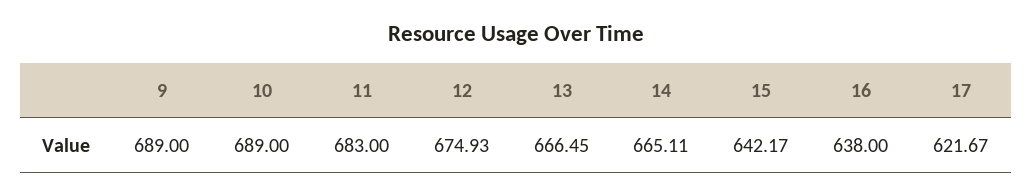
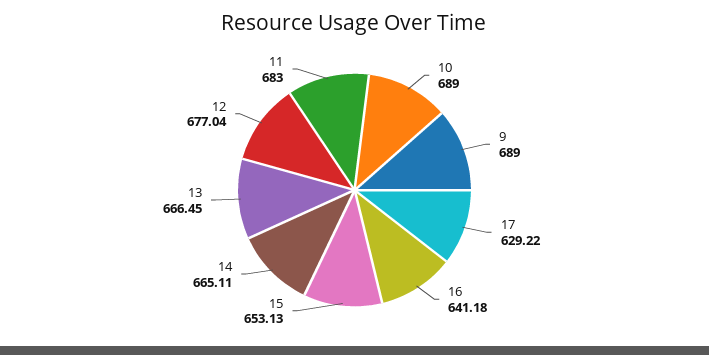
  {
    "9": 689,
    "10": 689,
    "11": 683,
-   "12": 674.93,
+   "12": 677.04,
    "13": 666.45,
    "14": 665.11,
-   "15": 642.17,
+   "15": 653.13,
-   "16": 638,
+   "16": 641.18,
-   "17": 621.67
+   "17": 629.22
  }

